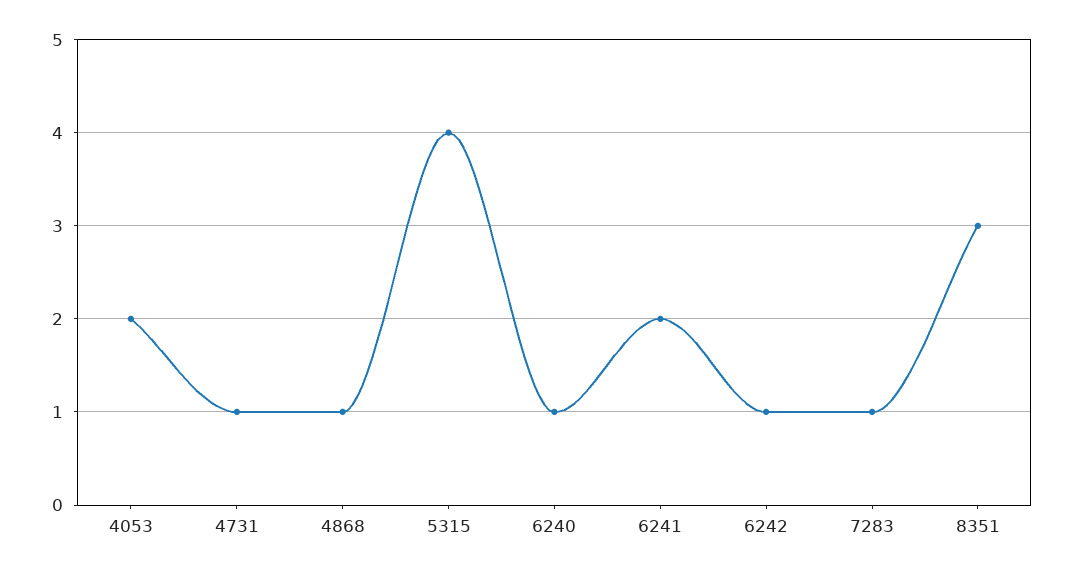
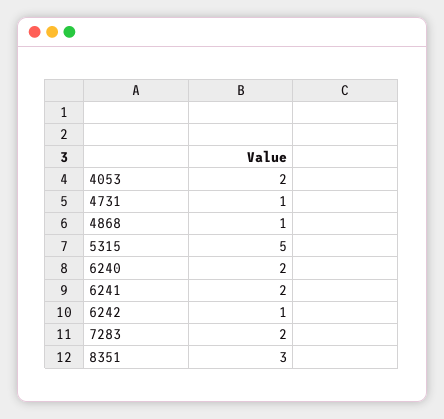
  {
    "4053": 2,
    "4731": 1,
    "4868": 1,
-   "5315": 4,
+   "5315": 5,
-   "6240": 1,
+   "6240": 2,
    "6241": 2,
    "6242": 1,
-   "7283": 1,
+   "7283": 2,
    "8351": 3
  }

